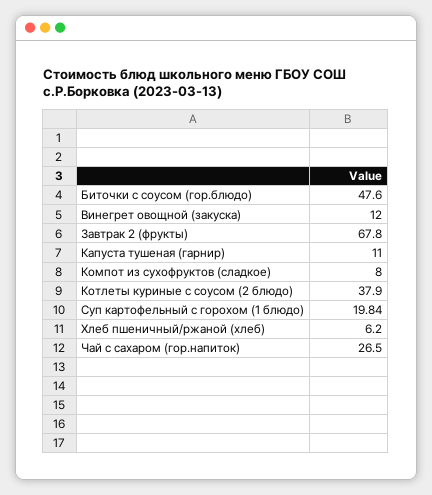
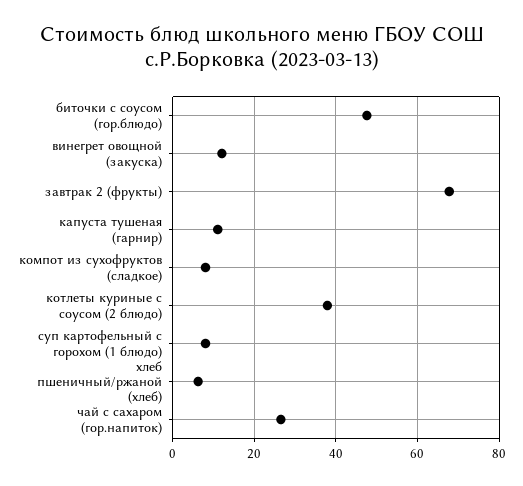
  {
    "Биточки с соусом (гор.блюдо)": 47.6,
    "Винегрет овощной (закуска)": 12,
    "Завтрак 2 (фрукты)": 67.8,
    "Капуста тушеная (гарнир)": 11,
    "Компот из сухофруктов (сладкое)": 8,
    "Котлеты куриные с соусом (2 блюдо)": 37.9,
-   "Суп картофельный с горохом (1 блюдо)": 19.84,
+   "Суп картофельный с горохом (1 блюдо)": 8,
    "Хлеб пшеничный/ржаной (хлеб)": 6.2,
    "Чай с сахаром (гор.напиток)": 26.5
  }

